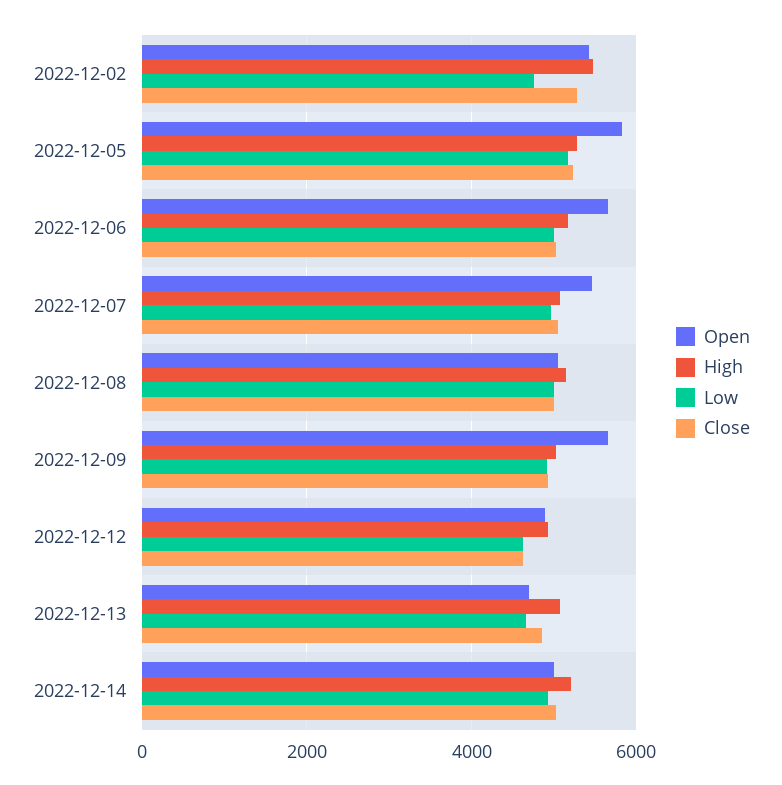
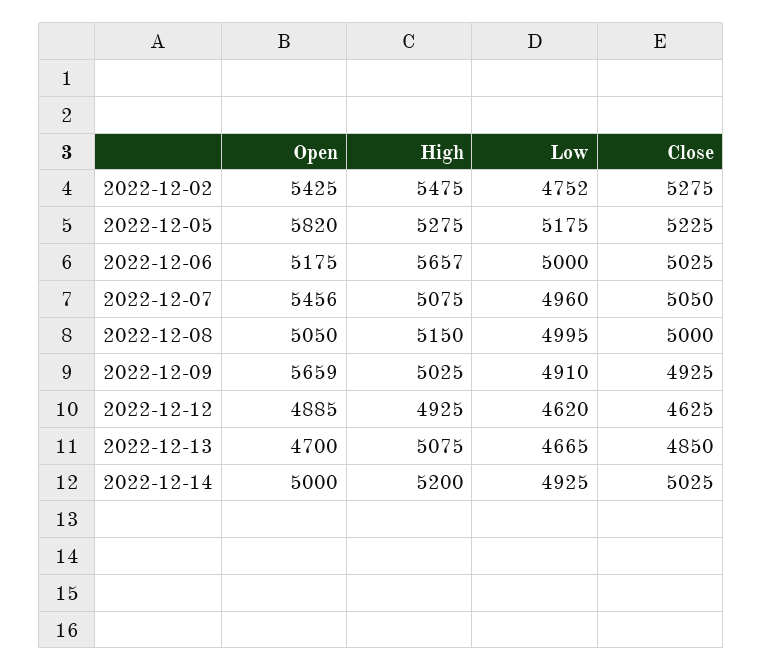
  {
    "Open": {
      "2022-12-02": 5425,
      "2022-12-05": 5820,
-     "2022-12-06": 5600,
+     "2022-12-06": 5175,
      "2022-12-07": 5456,
      "2022-12-08": 5050,
      "2022-12-09": 5659,
      "2022-12-12": 4885,
      "2022-12-13": 4700,
      "2022-12-14": 5000
    },
    "High": {
      "2022-12-02": 5475,
      "2022-12-05": 5275,
-     "2022-12-06": 5200,
+     "2022-12-06": 5657,
      "2022-12-07": 5075,
      "2022-12-08": 5150,
      "2022-12-09": 5025,
      "2022-12-12": 4925,
      "2022-12-13": 5075,
      "2022-12-14": 5200
    },
    "Low": {
      "2022-12-02": 4752,
      "2022-12-05": 5175,
      "2022-12-06": 5000,
      "2022-12-07": 4960,
      "2022-12-08": 4995,
      "2022-12-09": 4910,
      "2022-12-12": 4620,
      "2022-12-13": 4665,
      "2022-12-14": 4925
    },
    "Close": {
      "2022-12-02": 5275,
      "2022-12-05": 5225,
      "2022-12-06": 5025,
      "2022-12-07": 5050,
      "2022-12-08": 5000,
      "2022-12-09": 4925,
      "2022-12-12": 4625,
      "2022-12-13": 4850,
      "2022-12-14": 5025
    }
  }

